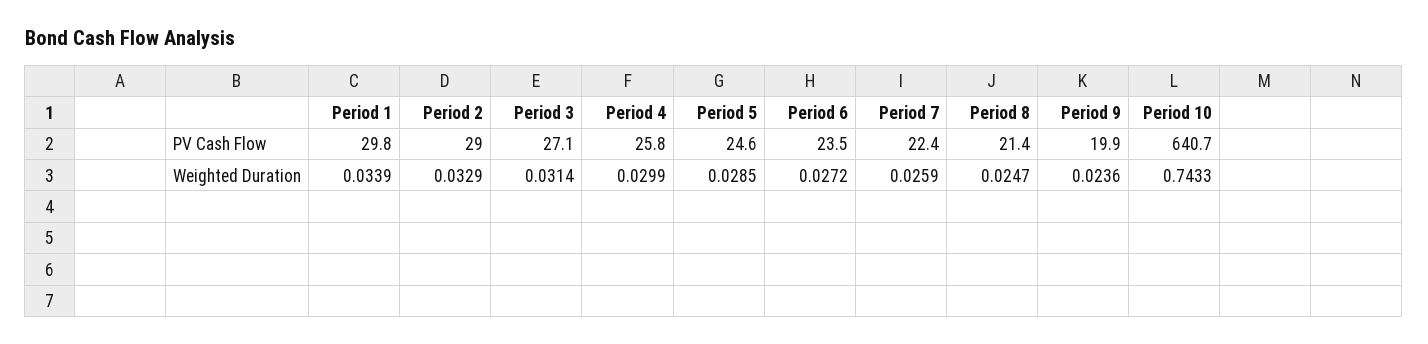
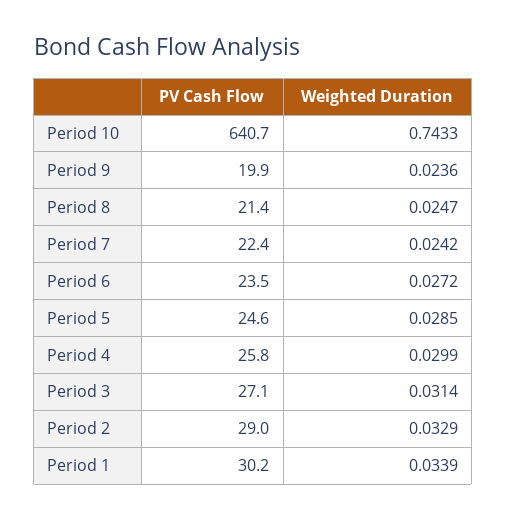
  {
    "Period 1": {
-     "PV Cash Flow": 29.8,
+     "PV Cash Flow": 30.2,
      "Weighted Duration": 0.0339
    },
    "Period 2": {
      "PV Cash Flow": 29,
      "Weighted Duration": 0.0329
    },
    "Period 3": {
      "PV Cash Flow": 27.1,
      "Weighted Duration": 0.0314
    },
    "Period 4": {
      "PV Cash Flow": 25.8,
      "Weighted Duration": 0.0299
    },
    "Period 5": {
      "PV Cash Flow": 24.6,
      "Weighted Duration": 0.0285
    },
    "Period 6": {
      "PV Cash Flow": 23.5,
      "Weighted Duration": 0.0272
    },
    "Period 7": {
      "PV Cash Flow": 22.4,
-     "Weighted Duration": 0.0259
+     "Weighted Duration": 0.0242
    },
    "Period 8": {
      "PV Cash Flow": 21.4,
      "Weighted Duration": 0.0247
    },
    "Period 9": {
      "PV Cash Flow": 19.9,
      "Weighted Duration": 0.0236
    },
    "Period 10": {
      "PV Cash Flow": 640.7,
      "Weighted Duration": 0.7433
    }
  }

